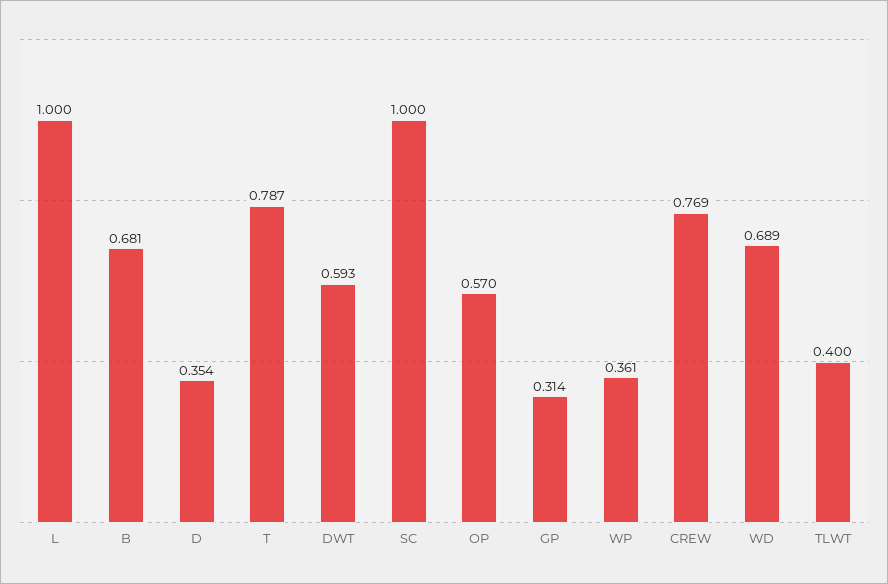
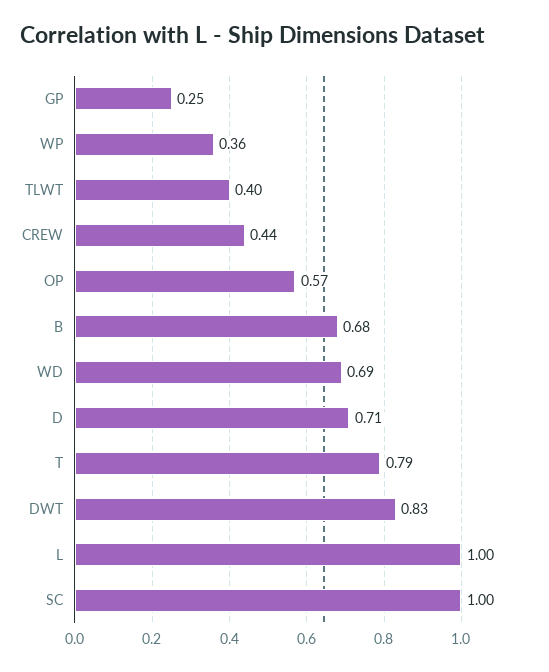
  {
    "L": 1,
    "B": 0.681,
-   "D": 0.354,
+   "D": 0.71,
    "T": 0.787,
-   "DWT": 0.593,
+   "DWT": 0.83,
    "SC": 1,
    "OP": 0.57,
-   "GP": 0.314,
+   "GP": 0.25,
    "WP": 0.361,
-   "CREW": 0.769,
+   "CREW": 0.44,
    "WD": 0.689,
    "TLWT": 0.4
  }

